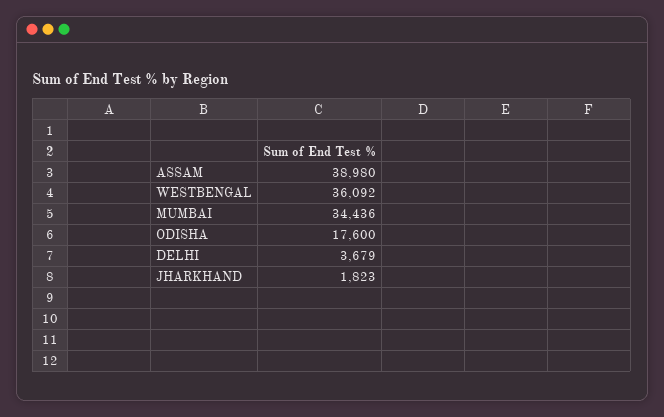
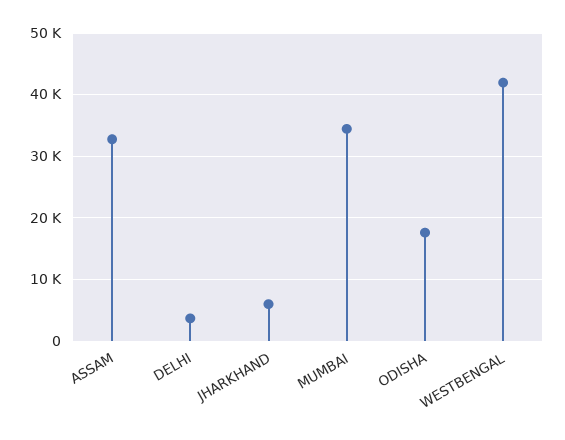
  {
-   "ASSAM": 38980,
+   "ASSAM": 33000,
-   "WESTBENGAL": 36092,
+   "WESTBENGAL": 42000,
    "MUMBAI": 34436,
    "ODISHA": 17600,
    "DELHI": 3679,
-   "JHARKHAND": 1823
+   "JHARKHAND": 6000
  }

